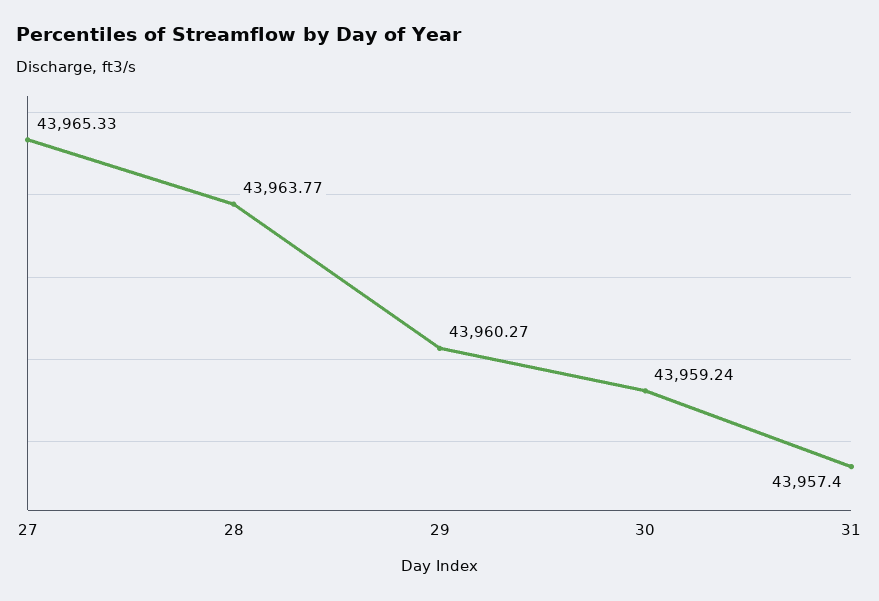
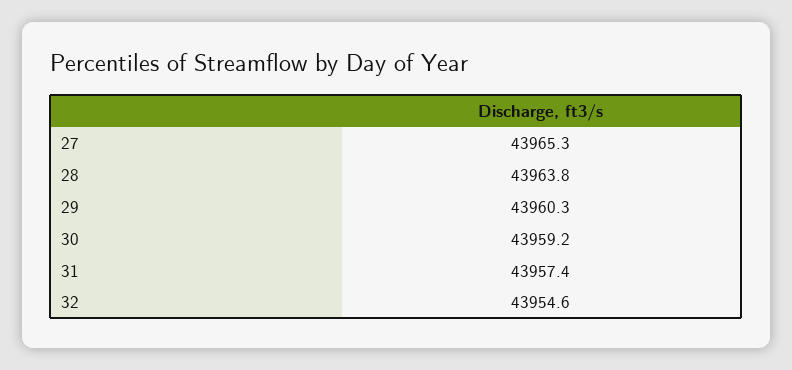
  {
    "27": 43965.33,
    "28": 43963.77,
    "29": 43960.27,
    "30": 43959.24,
-   "31": 43957.4
+   "31": 43957.4,
+   "32": 43954.6
  }

